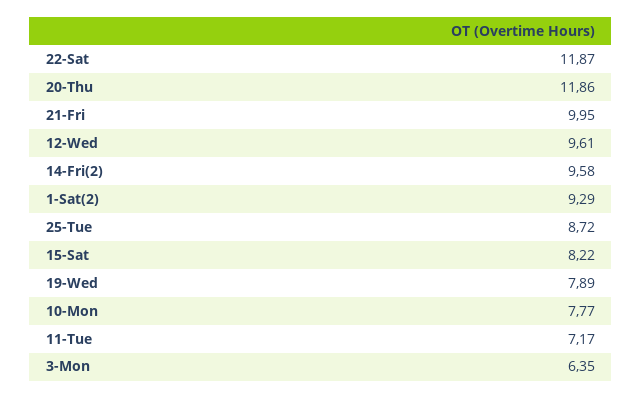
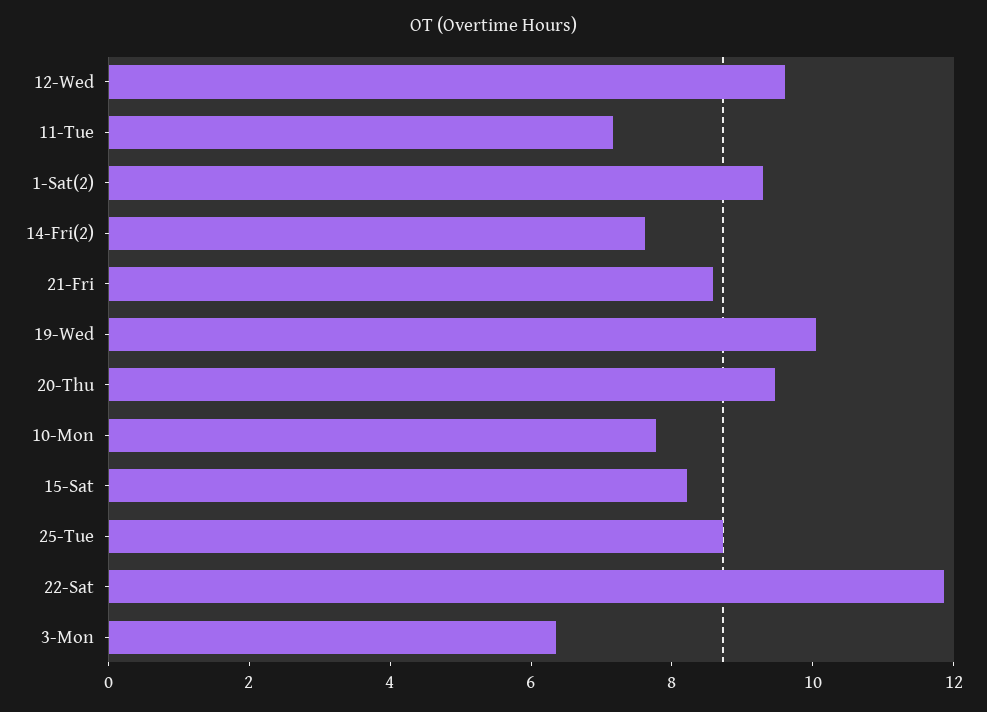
  {
    "22-Sat": 11.87,
-   "20-Thu": 11.86,
+   "20-Thu": 9.5,
-   "21-Fri": 9.95,
+   "21-Fri": 8.5,
    "12-Wed": 9.61,
-   "14-Fri(2)": 9.58,
+   "14-Fri(2)": 7.5,
    "1-Sat(2)": 9.29,
    "25-Tue": 8.72,
    "15-Sat": 8.22,
-   "19-Wed": 7.89,
+   "19-Wed": 10,
    "10-Mon": 7.77,
    "11-Tue": 7.17,
    "3-Mon": 6.35
  }

